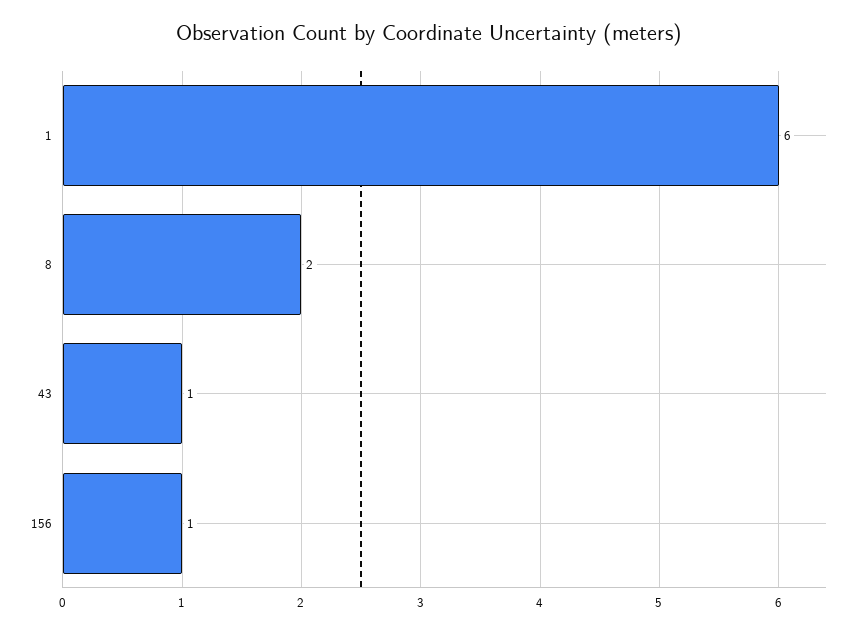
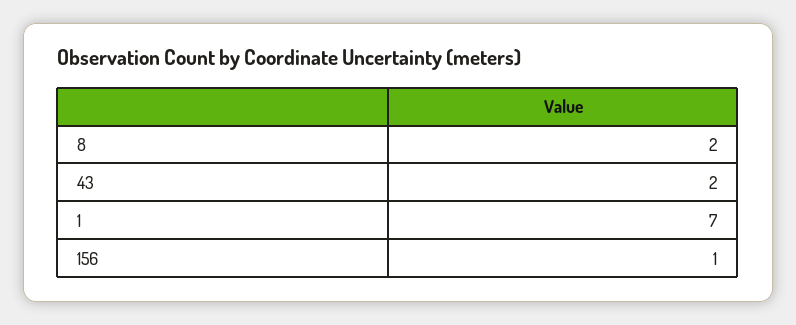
  {
-   "1": 6,
+   "1": 7,
    "8": 2,
-   "43": 1,
+   "43": 2,
    "156": 1
  }

